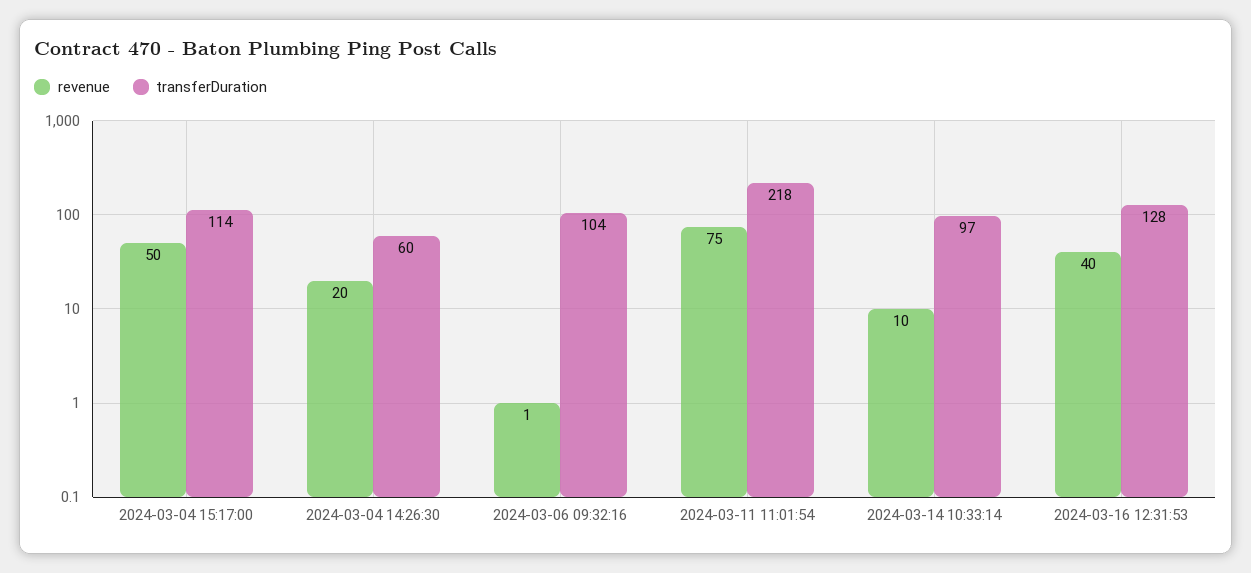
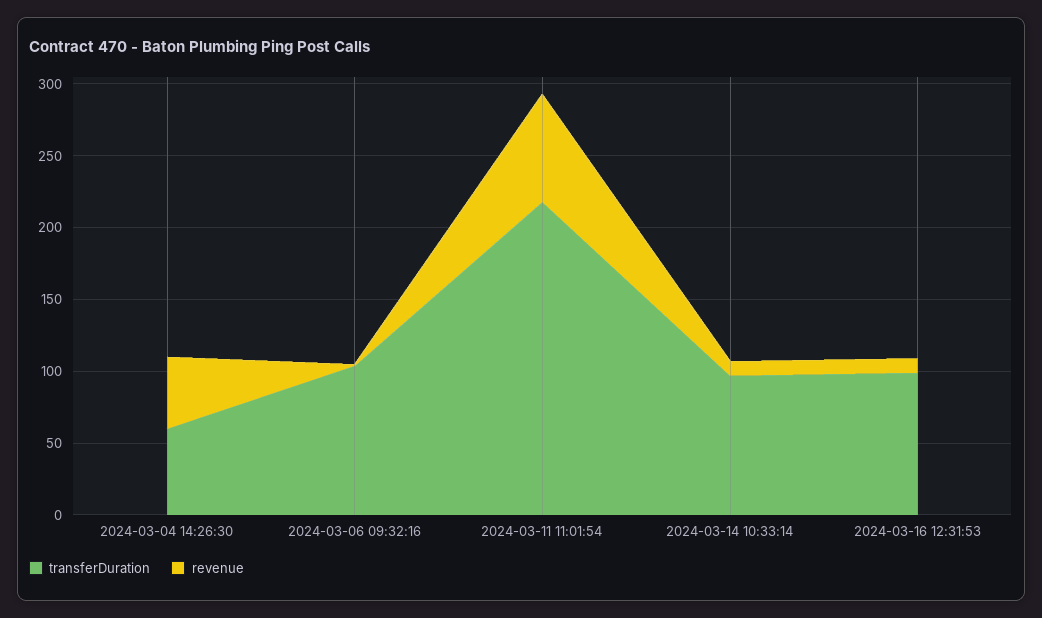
  {
    "revenue": {
-     "2024-03-04 15:17:00": 50,
-     "2024-03-04 14:26:30": 20,
+     "2024-03-04 14:26:30": 50,
      "2024-03-06 09:32:16": 1,
      "2024-03-11 11:01:54": 75,
      "2024-03-14 10:33:14": 10,
-     "2024-03-16 12:31:53": 40
+     "2024-03-16 12:31:53": 10
    },
    "transferDuration": {
-     "2024-03-04 15:17:00": 114,
      "2024-03-04 14:26:30": 60,
      "2024-03-06 09:32:16": 104,
      "2024-03-11 11:01:54": 218,
      "2024-03-14 10:33:14": 97,
-     "2024-03-16 12:31:53": 128
+     "2024-03-16 12:31:53": 100
    }
  }

